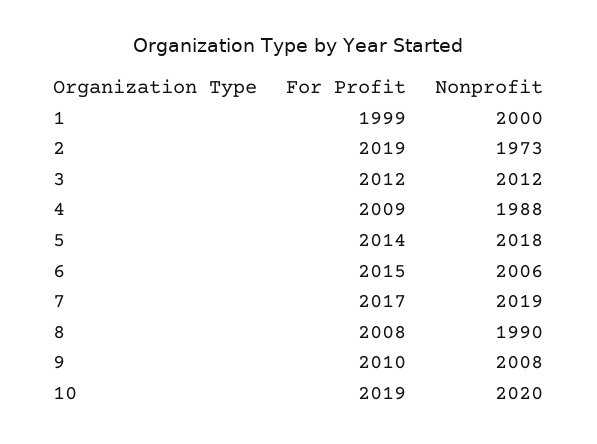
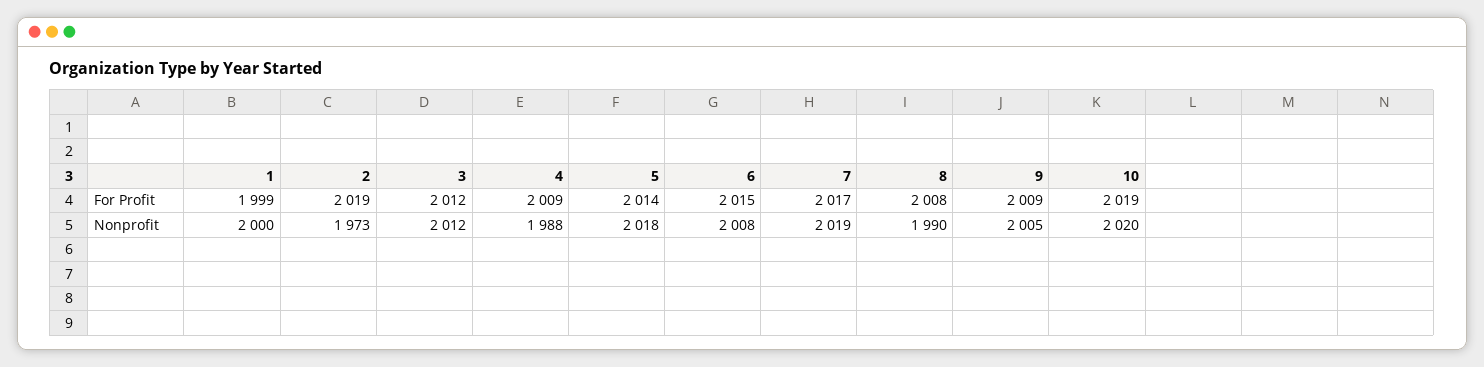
  {
    "For Profit": {
      "1": 1999,
      "2": 2019,
      "3": 2012,
      "4": 2009,
      "5": 2014,
      "6": 2015,
      "7": 2017,
      "8": 2008,
-     "9": 2010,
+     "9": 2009,
      "10": 2019
    },
    "Nonprofit": {
      "1": 2000,
      "2": 1973,
      "3": 2012,
      "4": 1988,
      "5": 2018,
-     "6": 2006,
+     "6": 2008,
      "7": 2019,
      "8": 1990,
-     "9": 2008,
+     "9": 2005,
      "10": 2020
    }
  }

